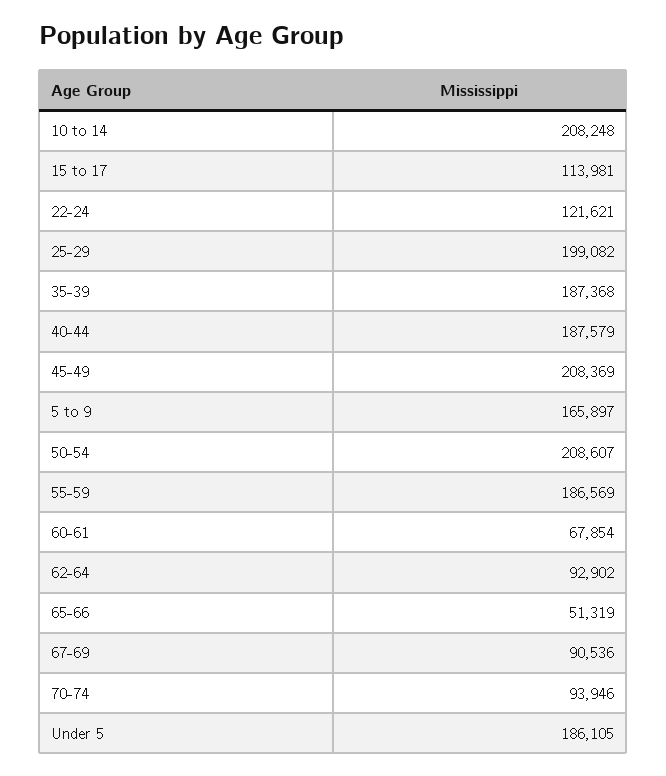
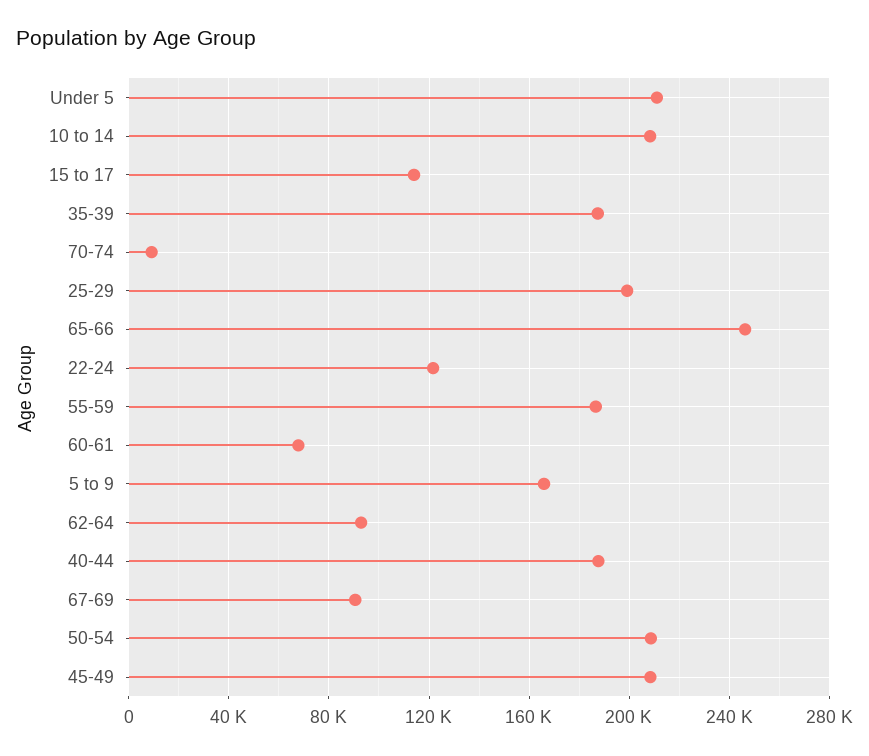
  {
    "10 to 14": 208248,
    "15 to 17": 113981,
    "22-24": 121621,
    "25-29": 199082,
    "35-39": 187368,
    "40-44": 187579,
    "45-49": 208369,
    "5 to 9": 165897,
    "50-54": 208607,
    "55-59": 186569,
    "60-61": 67854,
    "62-64": 92902,
-   "65-66": 51319,
+   "65-66": 245000,
    "67-69": 90536,
-   "70-74": 93946,
+   "70-74": 10000,
-   "Under 5": 186105
+   "Under 5": 210000
  }

